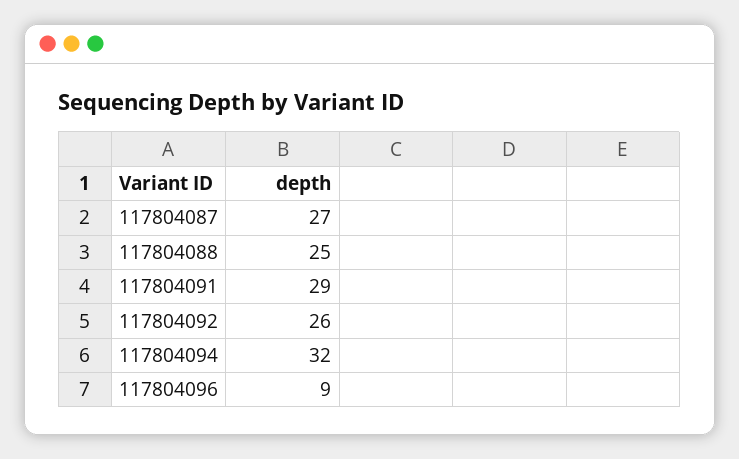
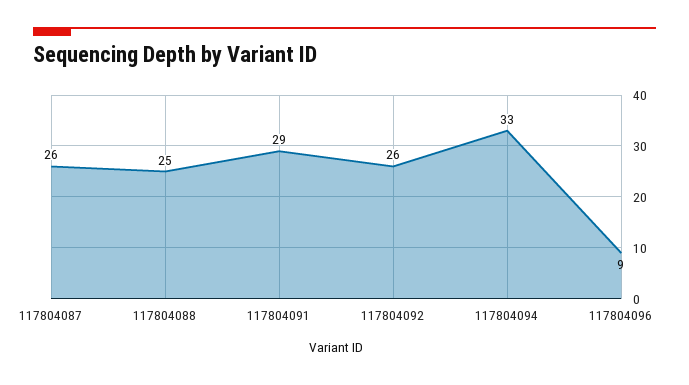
  {
-   "117804087": 27,
+   "117804087": 26,
    "117804088": 25,
    "117804091": 29,
    "117804092": 26,
-   "117804094": 32,
+   "117804094": 33,
    "117804096": 9
  }

